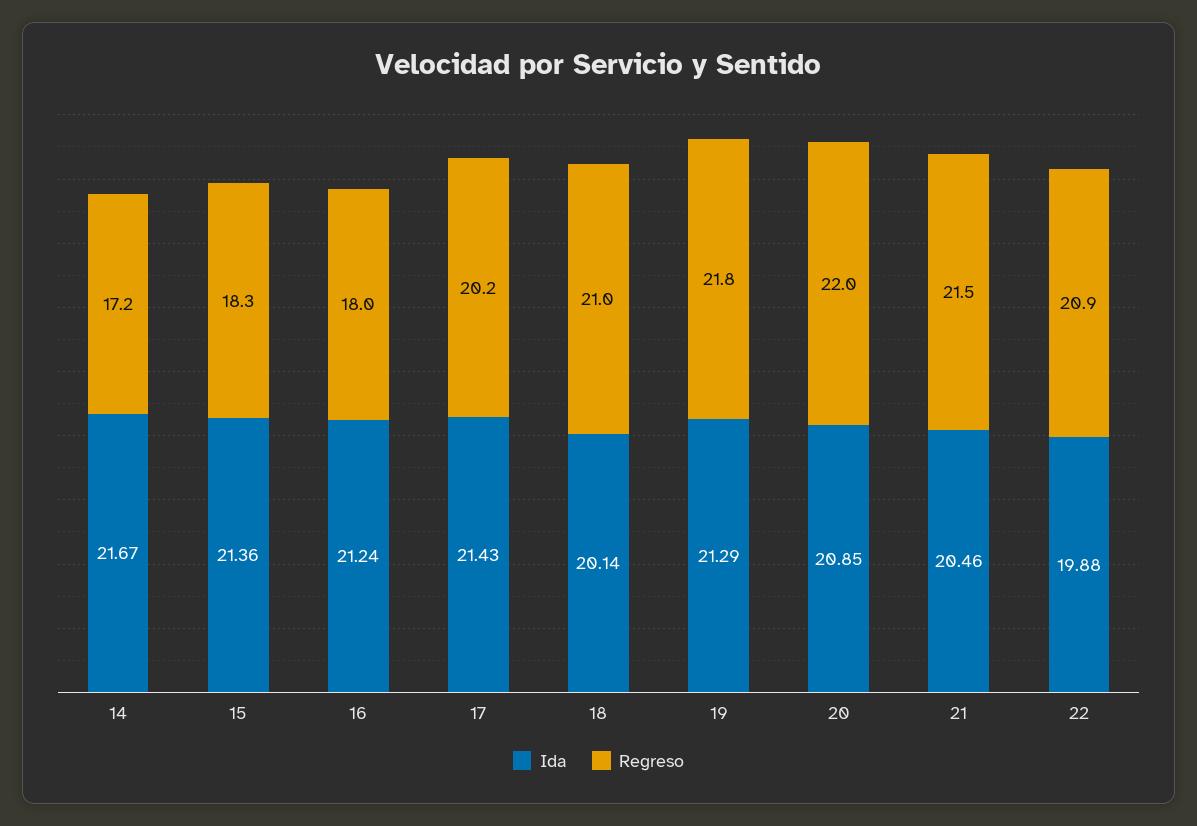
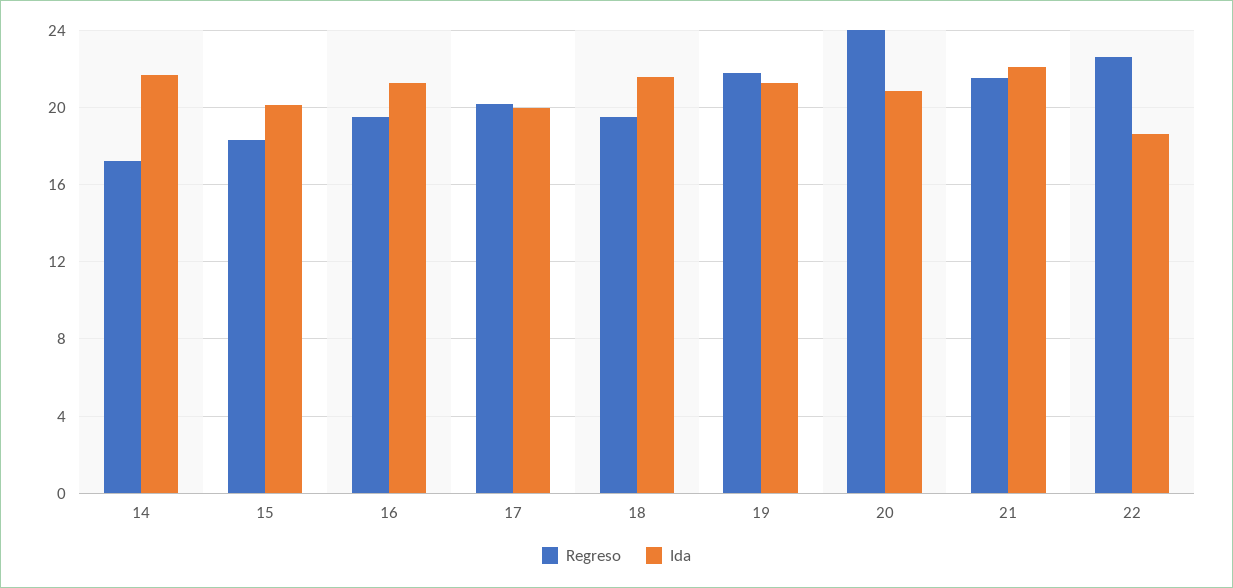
  {
    "Ida": {
      "14": 21.67,
-     "15": 21.36,
+     "15": 20,
      "16": 21.24,
-     "17": 21.43,
+     "17": 20,
-     "18": 20.14,
+     "18": 21.5,
      "19": 21.29,
      "20": 20.85,
-     "21": 20.46,
+     "21": 22,
-     "22": 19.88
+     "22": 18.5
    },
    "Regreso": {
      "14": 17.2,
      "15": 18.3,
-     "16": 18,
+     "16": 19.5,
      "17": 20.2,
-     "18": 21,
+     "18": 19.5,
      "19": 21.8,
-     "20": 22,
+     "20": 24,
      "21": 21.5,
-     "22": 20.9
+     "22": 22.5
    }
  }

